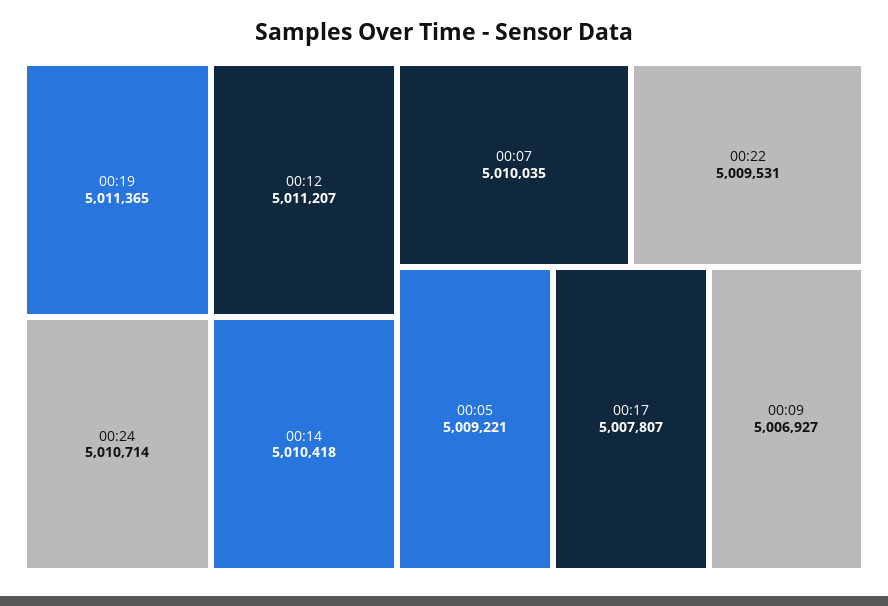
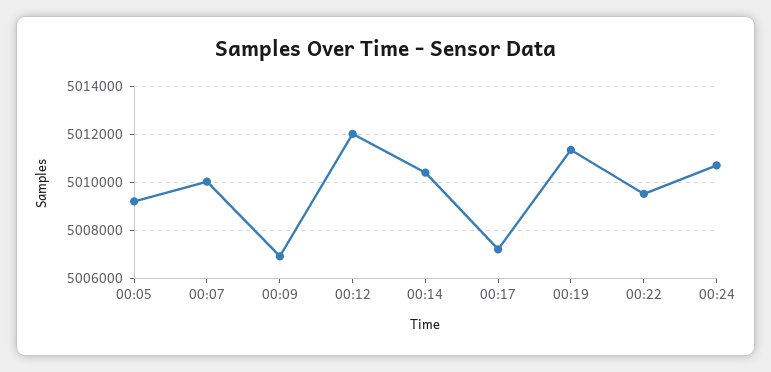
  {
    "00:19": 5011365,
-   "00:12": 5011207,
+   "00:12": 5012000,
    "00:24": 5010714,
    "00:14": 5010418,
    "00:07": 5010035,
    "00:22": 5009531,
    "00:05": 5009221,
-   "00:17": 5007807,
+   "00:17": 5007250,
    "00:09": 5006927
  }

